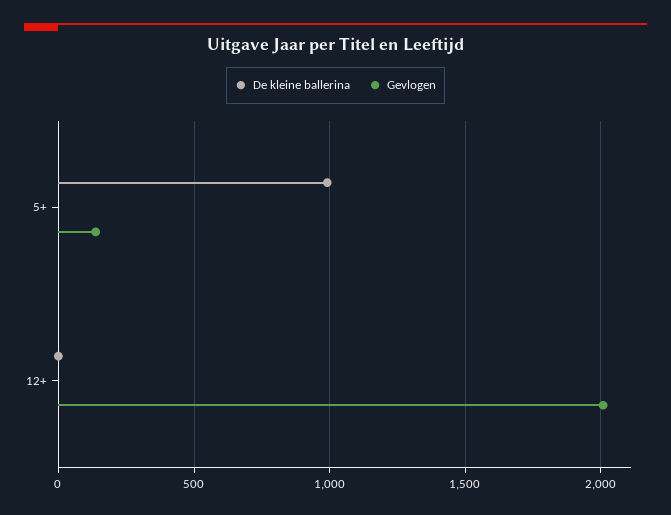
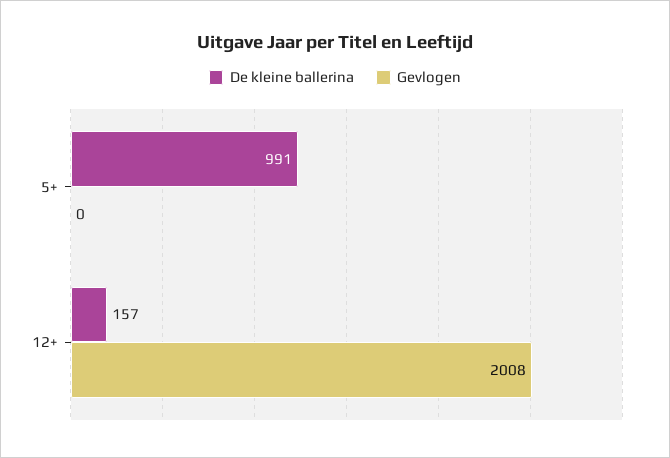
  {
    "De kleine ballerina": {
      "5+": 991,
-     "12+": 0
+     "12+": 157
    },
    "Gevlogen": {
-     "5+": 150,
+     "5+": 0,
      "12+": 2008
    }
  }

